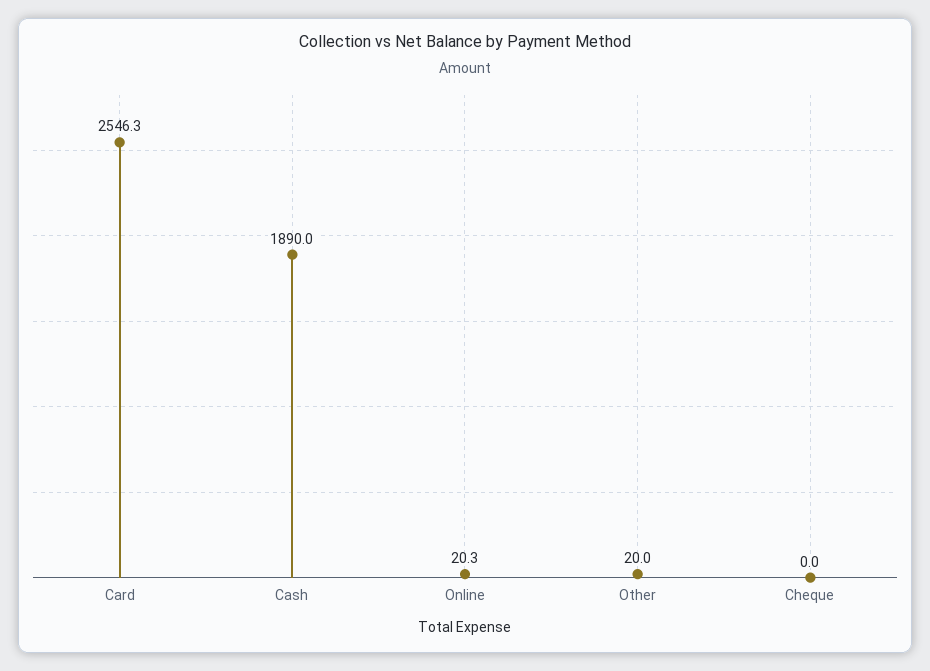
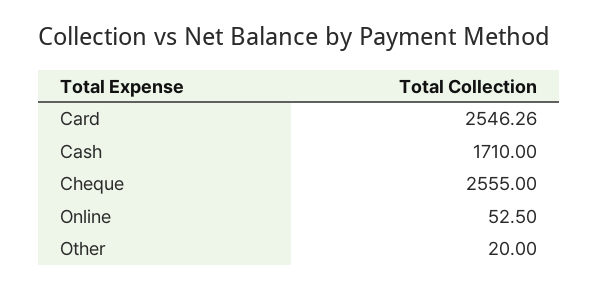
  {
    "Card": 2546.26,
-   "Cash": 1890,
+   "Cash": 1710,
-   "Online": 20.3,
+   "Online": 52.5,
    "Other": 20,
-   "Cheque": 0
+   "Cheque": 2555
  }

